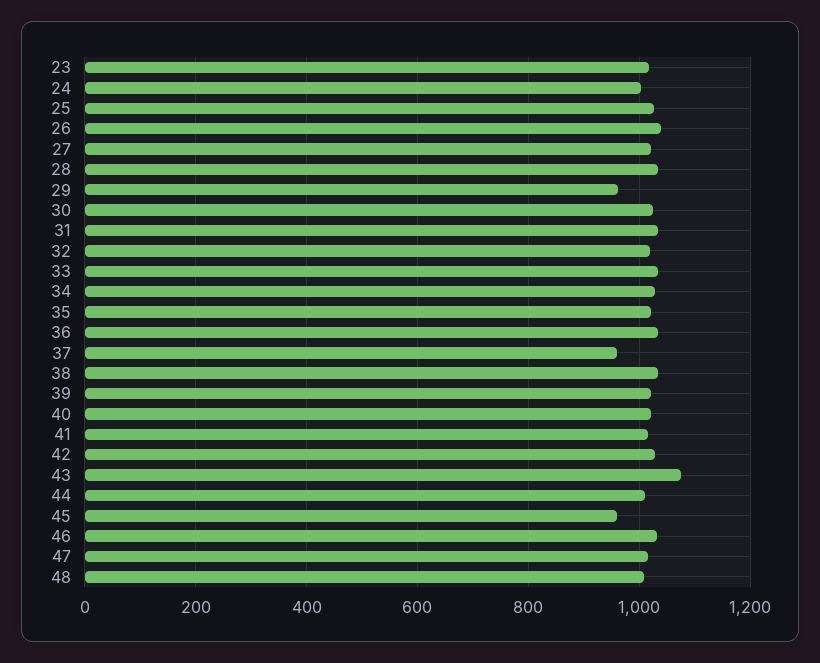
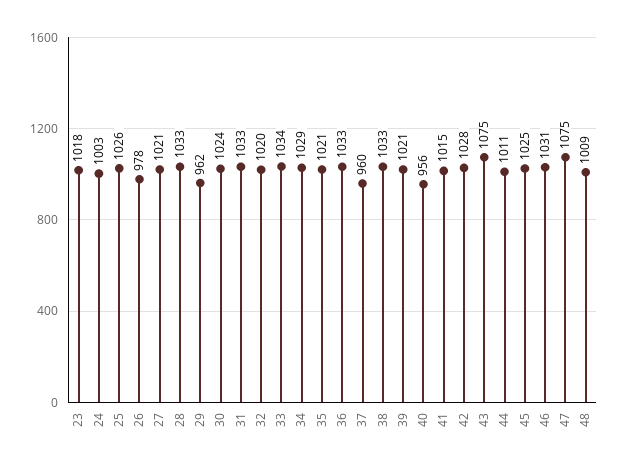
  {
    "23": 1018,
    "24": 1003,
    "25": 1026,
-   "26": 1040,
+   "26": 978,
    "27": 1021,
    "28": 1033,
    "29": 962,
    "30": 1024,
    "31": 1033,
    "32": 1020,
    "33": 1034,
    "34": 1029,
    "35": 1021,
    "36": 1033,
    "37": 960,
    "38": 1033,
    "39": 1021,
-   "40": 1020,
+   "40": 956,
    "41": 1015,
    "42": 1028,
    "43": 1075,
    "44": 1011,
-   "45": 960,
+   "45": 1025,
    "46": 1031,
-   "47": 1020,
+   "47": 1075,
    "48": 1009
  }

